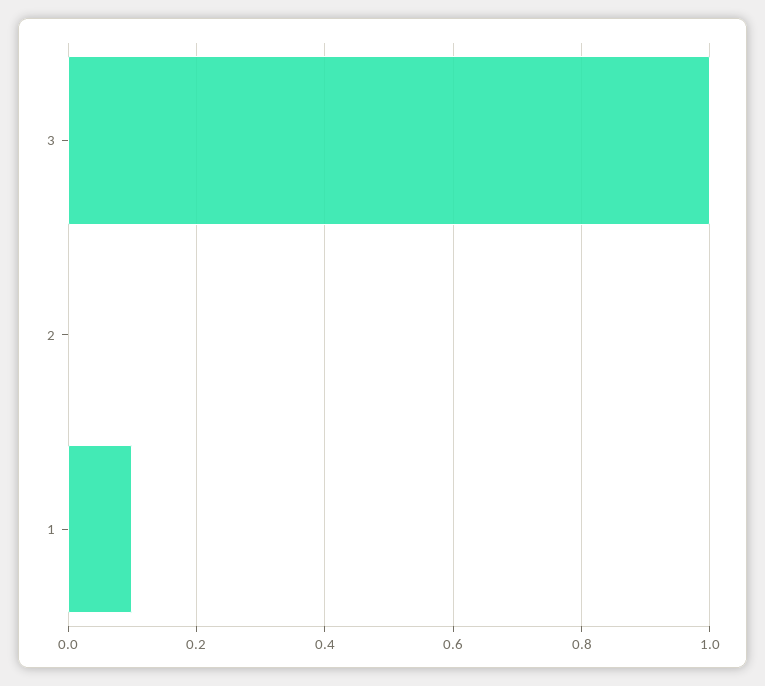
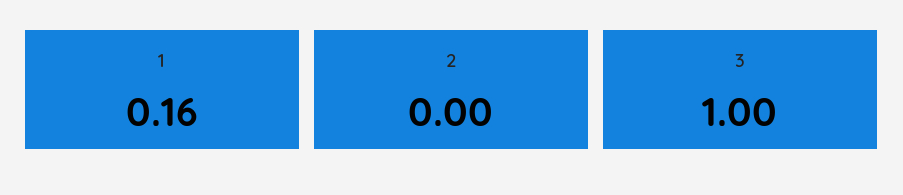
  {
    "3": 1,
    "2": 0,
-   "1": 0.1
+   "1": 0.16
  }

